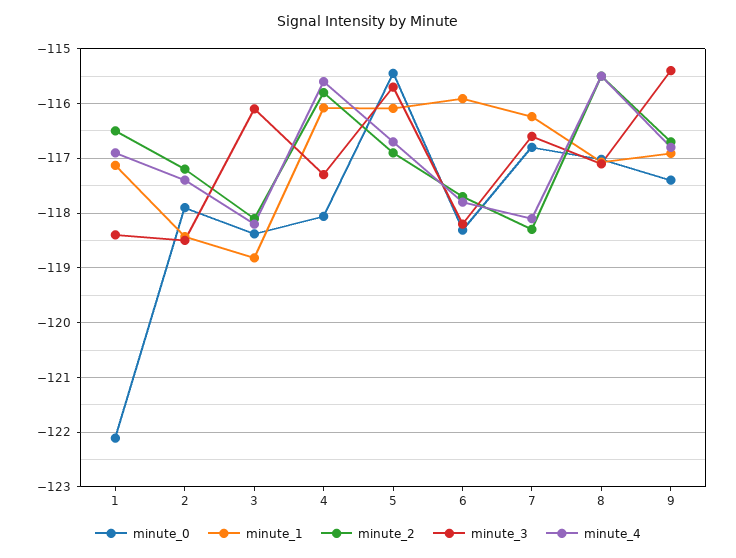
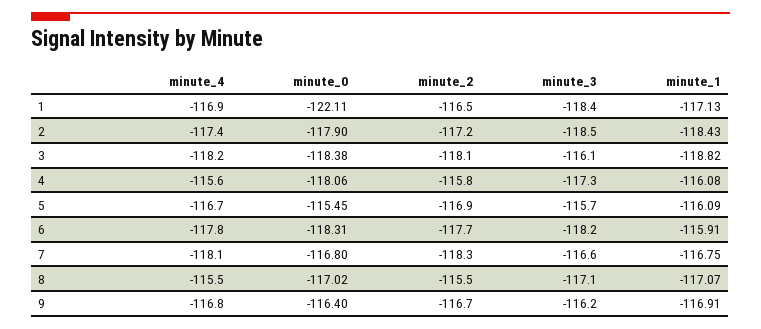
  {
    "minute_0": {
      "1": -122.11,
      "2": -117.9,
      "3": -118.38,
      "4": -118.06,
      "5": -115.45,
      "6": -118.31,
      "7": -116.8,
      "8": -117.02,
-     "9": -117.4
+     "9": -116.4
    },
    "minute_1": {
      "1": -117.13,
      "2": -118.43,
      "3": -118.82,
      "4": -116.08,
      "5": -116.09,
      "6": -115.91,
-     "7": -116.2,
+     "7": -116.75,
      "8": -117.07,
      "9": -116.91
    },
    "minute_2": {
      "1": -116.5,
      "2": -117.2,
      "3": -118.1,
      "4": -115.8,
      "5": -116.9,
      "6": -117.7,
      "7": -118.3,
      "8": -115.5,
      "9": -116.7
    },
    "minute_3": {
      "1": -118.4,
      "2": -118.5,
      "3": -116.1,
      "4": -117.3,
      "5": -115.7,
      "6": -118.2,
      "7": -116.6,
      "8": -117.1,
-     "9": -115.4
+     "9": -116.2
    },
    "minute_4": {
      "1": -116.9,
      "2": -117.4,
      "3": -118.2,
      "4": -115.6,
      "5": -116.7,
      "6": -117.8,
      "7": -118.1,
      "8": -115.5,
      "9": -116.8
    }
  }

